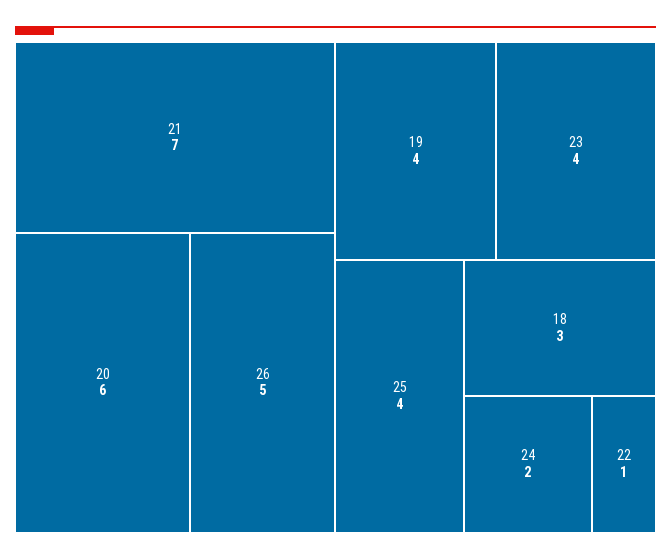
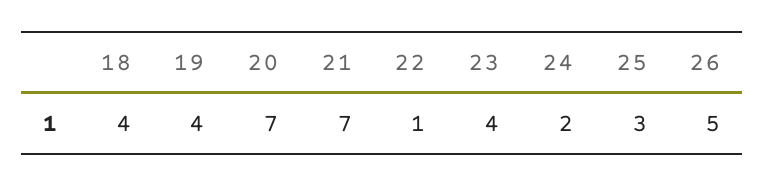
  {
    "21": 7,
-   "20": 6,
+   "20": 7,
    "26": 5,
    "19": 4,
    "23": 4,
-   "25": 4,
+   "25": 3,
-   "18": 3,
+   "18": 4,
    "24": 2,
    "22": 1
  }

